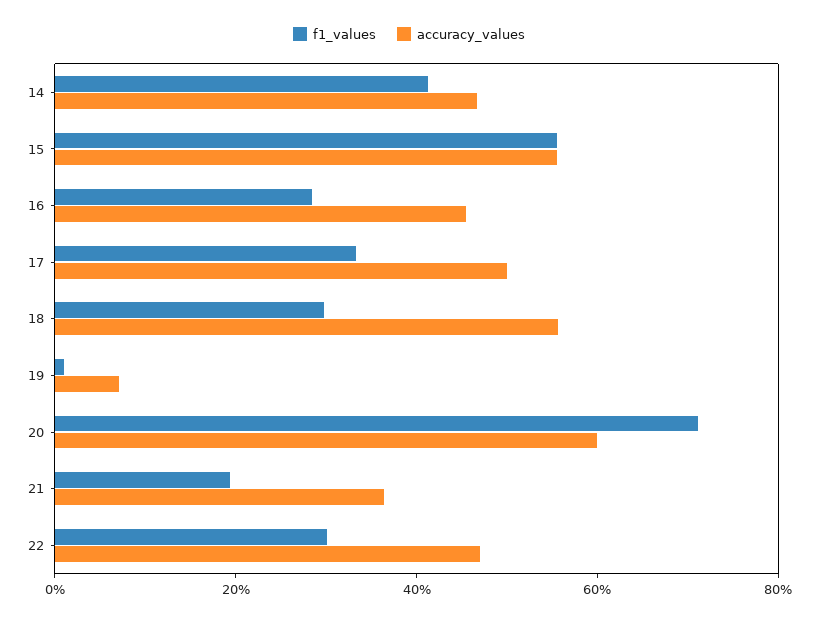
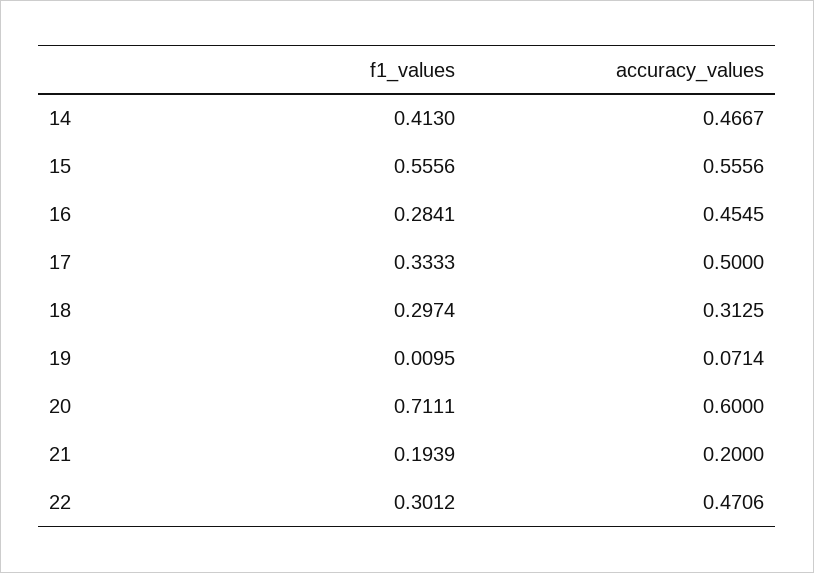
  {
    "f1_values": {
      "14": 0.413,
      "15": 0.5556,
      "16": 0.2841,
      "17": 0.3333,
      "18": 0.2974,
      "19": 0.0095,
      "20": 0.7111,
      "21": 0.1939,
      "22": 0.3012
    },
    "accuracy_values": {
      "14": 0.4667,
      "15": 0.5556,
      "16": 0.4545,
      "17": 0.5,
-     "18": 0.55,
+     "18": 0.3125,
      "19": 0.0714,
      "20": 0.6,
-     "21": 0.35,
+     "21": 0.2,
      "22": 0.4706
    }
  }

